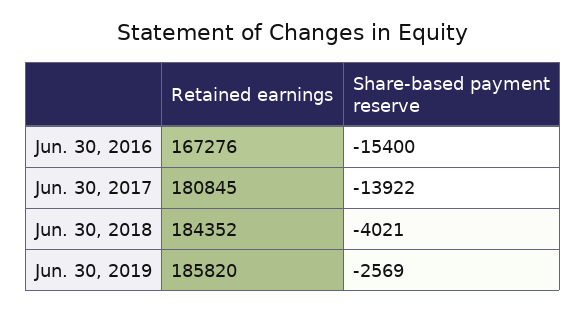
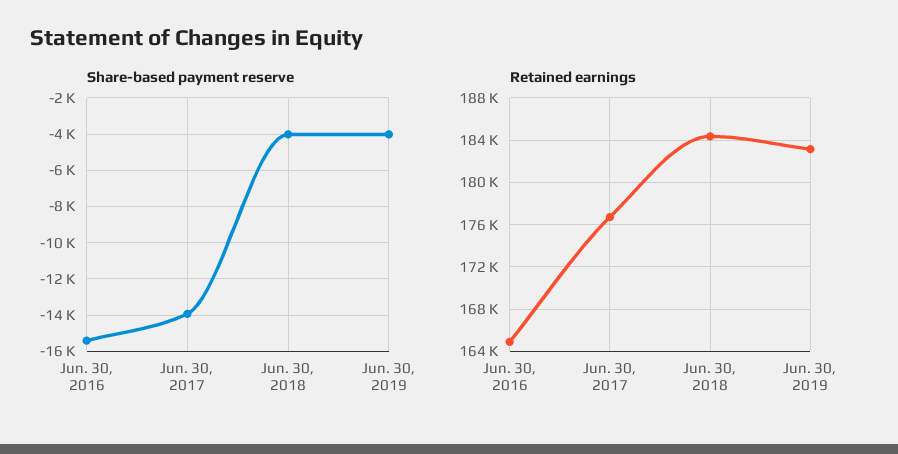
  {
    "Retained earnings": {
-     "Jun. 30, 2016": 167276,
+     "Jun. 30, 2016": 165000,
-     "Jun. 30, 2017": 180845,
+     "Jun. 30, 2017": 177000,
      "Jun. 30, 2018": 184352,
-     "Jun. 30, 2019": 185820
+     "Jun. 30, 2019": 183000
    },
    "Share-based payment reserve": {
      "Jun. 30, 2016": -15400,
      "Jun. 30, 2017": -13922,
      "Jun. 30, 2018": -4021,
-     "Jun. 30, 2019": -2569
+     "Jun. 30, 2019": -4000
    }
  }

